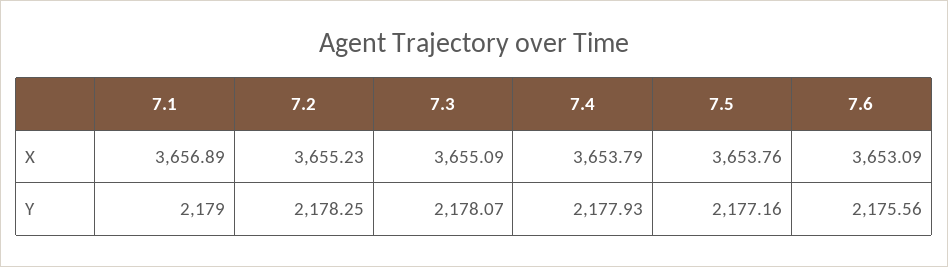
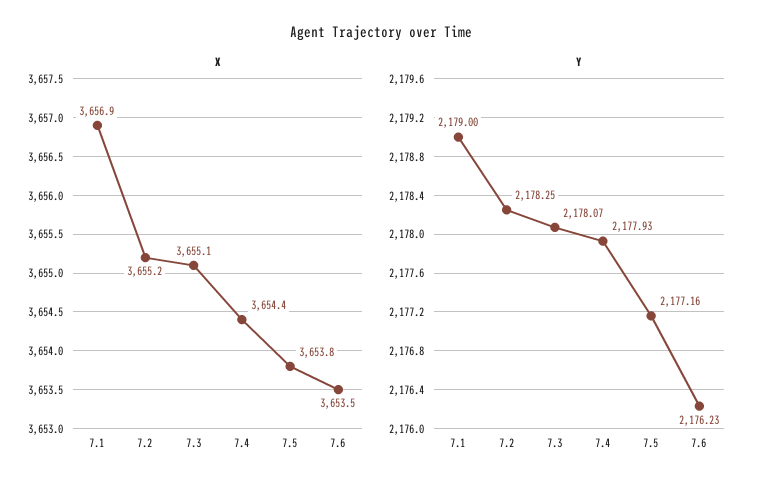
  {
    "X": {
      "7.1": 3656.89,
      "7.2": 3655.23,
      "7.3": 3655.09,
-     "7.4": 3653.79,
+     "7.4": 3654.4,
      "7.5": 3653.76,
-     "7.6": 3653.09
+     "7.6": 3653.5
    },
    "Y": {
      "7.1": 2179,
      "7.2": 2178.25,
      "7.3": 2178.07,
      "7.4": 2177.93,
      "7.5": 2177.16,
-     "7.6": 2175.56
+     "7.6": 2176.23
    }
  }

